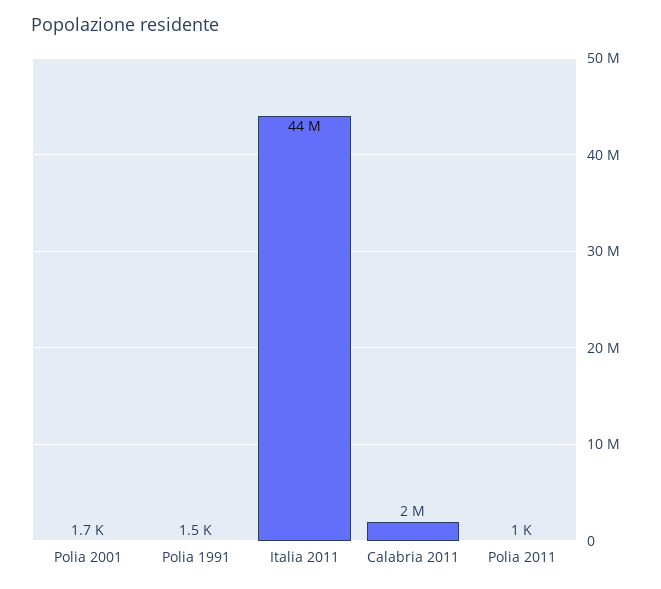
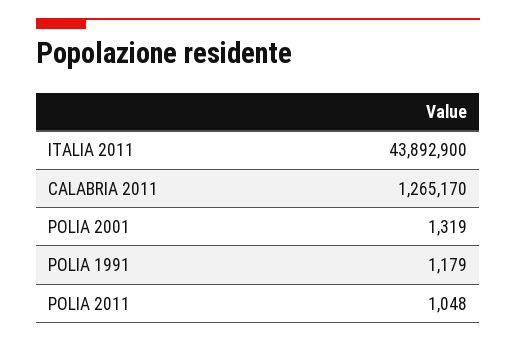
  {
-   "Polia 2001": 1700,
+   "Polia 2001": 1319,
-   "Polia 1991": 1500,
+   "Polia 1991": 1179,
    "Italia 2011": 43892900,
-   "Calabria 2011": 2000000,
+   "Calabria 2011": 1265170,
    "Polia 2011": 1048
  }

